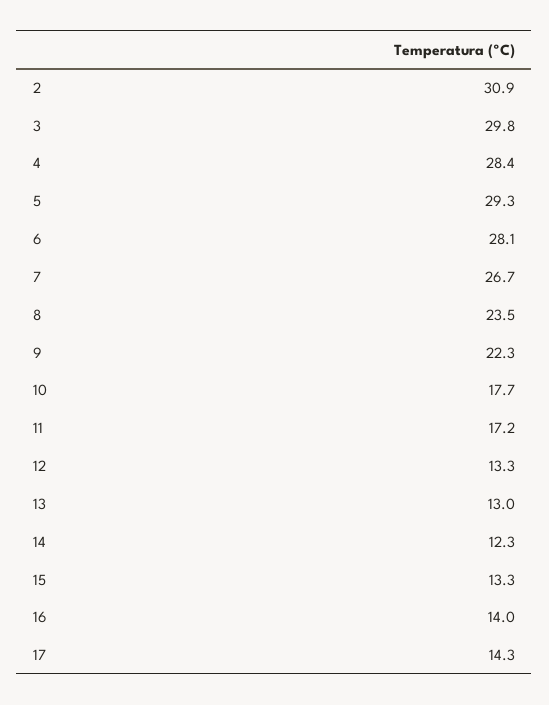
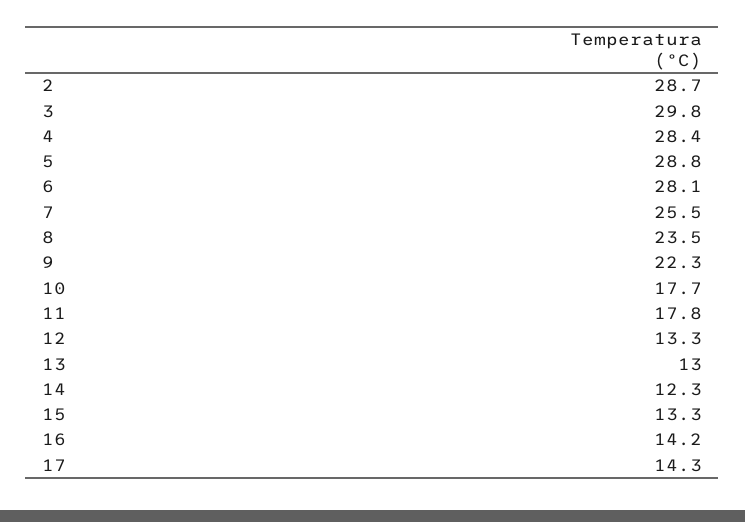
  {
-   "2": 30.9,
+   "2": 28.7,
    "3": 29.8,
    "4": 28.4,
-   "5": 29.3,
+   "5": 28.8,
    "6": 28.1,
-   "7": 26.7,
+   "7": 25.5,
    "8": 23.5,
    "9": 22.3,
    "10": 17.7,
-   "11": 17.2,
+   "11": 17.8,
    "12": 13.3,
    "13": 13,
    "14": 12.3,
    "15": 13.3,
-   "16": 14,
+   "16": 14.2,
    "17": 14.3
  }

